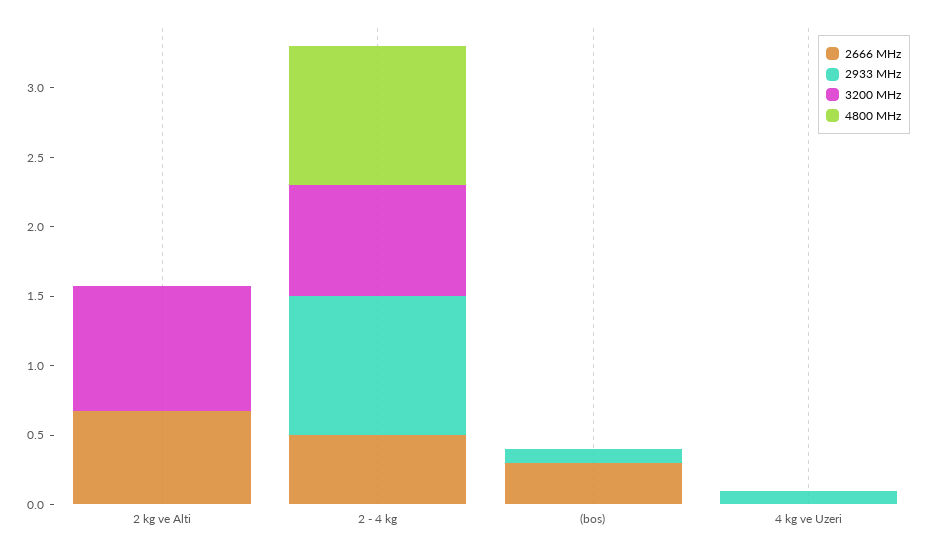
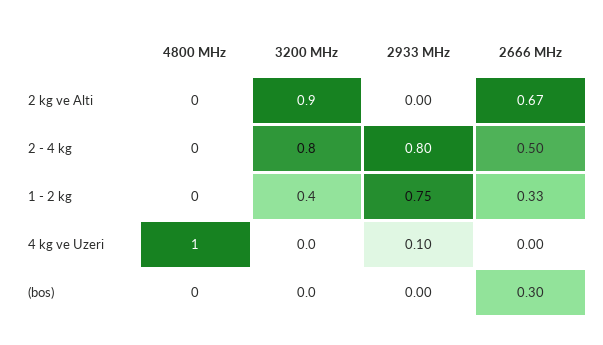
  {
    "2666 MHz": {
      "2 kg ve Alti": 0.67,
      "2 - 4 kg": 0.5,
      "(bos)": 0.3,
-     "4 kg ve Uzeri": 0
+     "4 kg ve Uzeri": 0,
+     "1 - 2 kg": 0.33
    },
    "2933 MHz": {
      "2 kg ve Alti": 0,
-     "2 - 4 kg": 1,
+     "2 - 4 kg": 0.8,
-     "(bos)": 0.1,
+     "(bos)": 0,
-     "4 kg ve Uzeri": 0.1
+     "4 kg ve Uzeri": 0.1,
+     "1 - 2 kg": 0.75
    },
    "3200 MHz": {
      "2 kg ve Alti": 0.9,
      "2 - 4 kg": 0.8,
      "(bos)": 0,
-     "4 kg ve Uzeri": 0
+     "4 kg ve Uzeri": 0,
+     "1 - 2 kg": 0.4
    },
    "4800 MHz": {
      "2 kg ve Alti": 0,
-     "2 - 4 kg": 1,
+     "2 - 4 kg": 0,
      "(bos)": 0,
-     "4 kg ve Uzeri": 0
+     "4 kg ve Uzeri": 1,
+     "1 - 2 kg": 0
    }
  }

